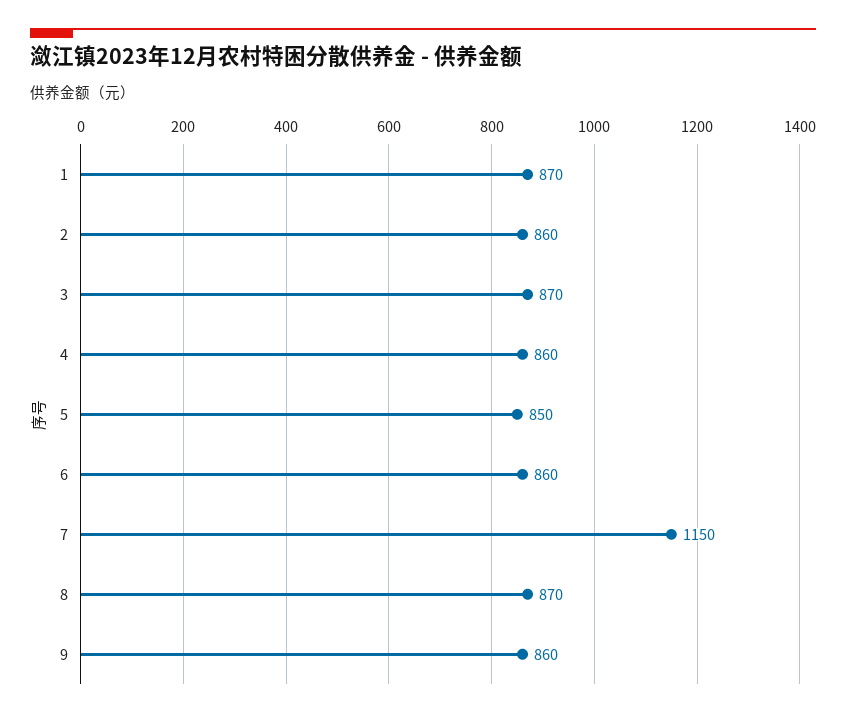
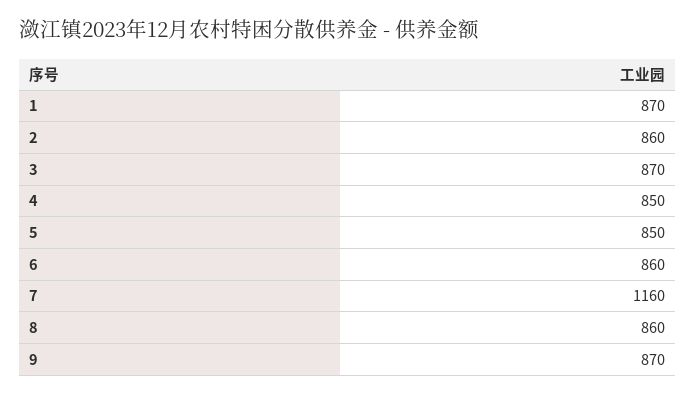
  {
    "1": 870,
    "2": 860,
    "3": 870,
-   "4": 860,
+   "4": 850,
    "5": 850,
    "6": 860,
-   "7": 1150,
+   "7": 1160,
-   "8": 870,
+   "8": 860,
-   "9": 860
+   "9": 870
  }

